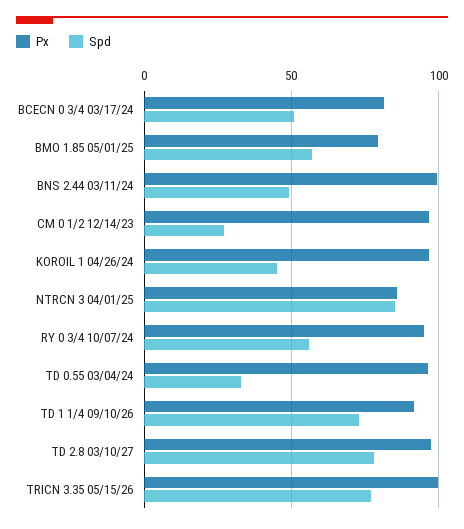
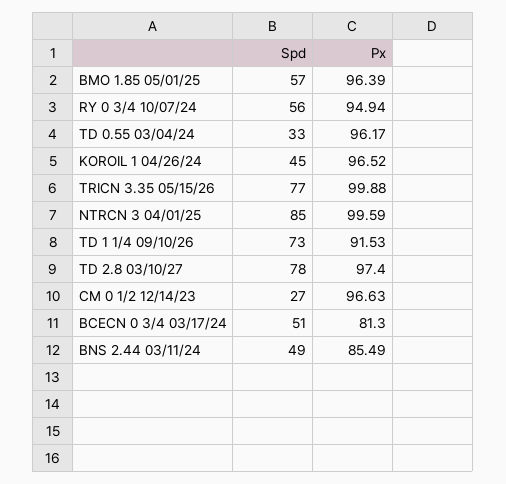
  {
    "Px": {
      "BCECN 0 3/4 03/17/24": 81.3,
-     "BMO 1.85 05/01/25": 80,
+     "BMO 1.85 05/01/25": 96.39,
-     "BNS 2.44 03/11/24": 100,
+     "BNS 2.44 03/11/24": 85.49,
      "CM 0 1/2 12/14/23": 96.63,
      "KOROIL 1 04/26/24": 96.52,
-     "NTRCN 3 04/01/25": 85,
+     "NTRCN 3 04/01/25": 99.59,
      "RY 0 3/4 10/07/24": 94.94,
      "TD 0.55 03/04/24": 96.17,
      "TD 1 1/4 09/10/26": 91.53,
      "TD 2.8 03/10/27": 97.4,
      "TRICN 3.35 05/15/26": 99.88
    },
    "Spd": {
      "BCECN 0 3/4 03/17/24": 51,
      "BMO 1.85 05/01/25": 57,
      "BNS 2.44 03/11/24": 49,
      "CM 0 1/2 12/14/23": 27,
      "KOROIL 1 04/26/24": 45,
      "NTRCN 3 04/01/25": 85,
      "RY 0 3/4 10/07/24": 56,
      "TD 0.55 03/04/24": 33,
      "TD 1 1/4 09/10/26": 73,
      "TD 2.8 03/10/27": 78,
      "TRICN 3.35 05/15/26": 77
    }
  }

